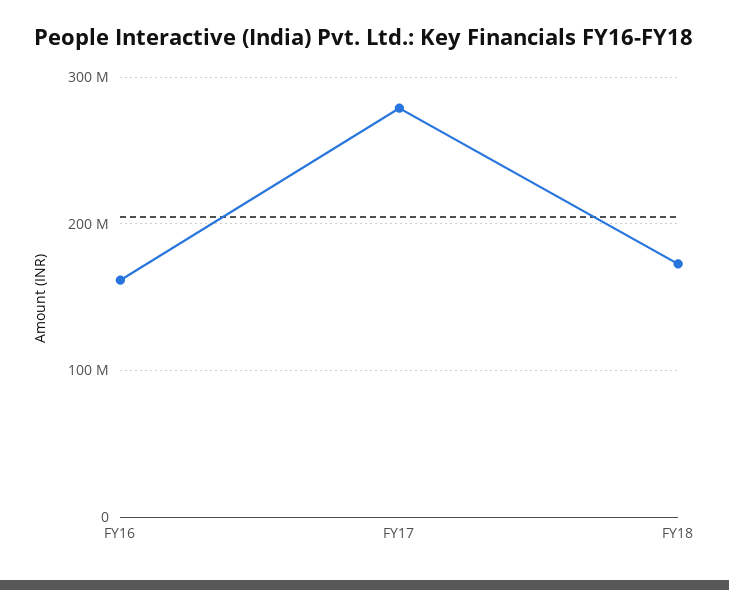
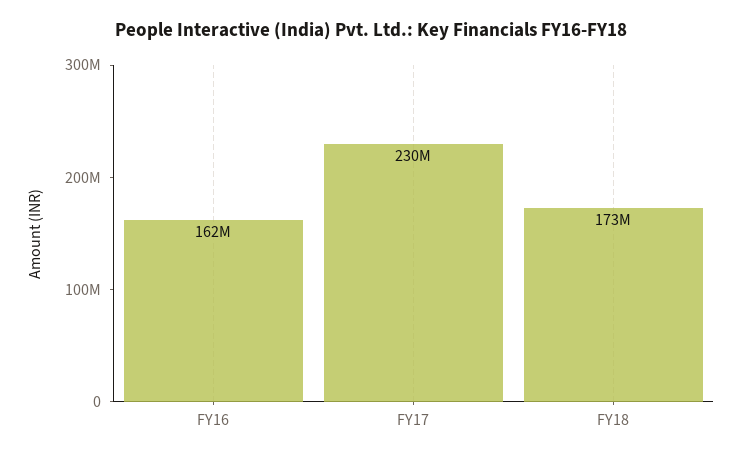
  {
    "FY16": 162000000,
-   "FY17": 280000000,
+   "FY17": 230000000,
    "FY18": 173000000
  }

